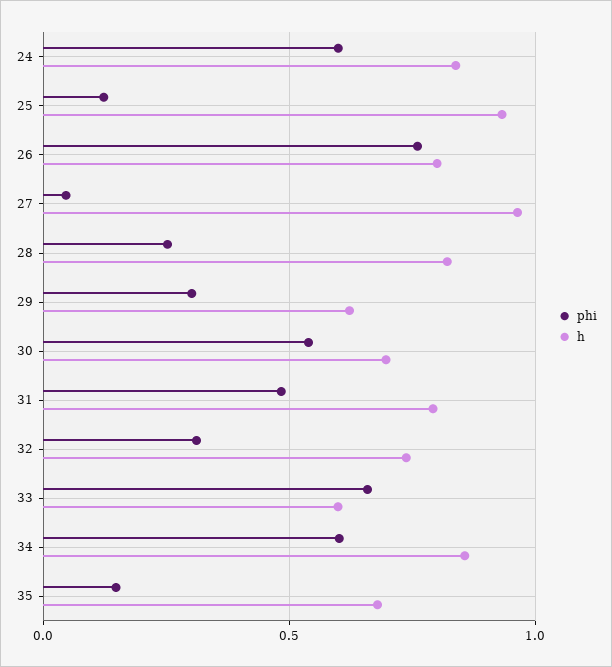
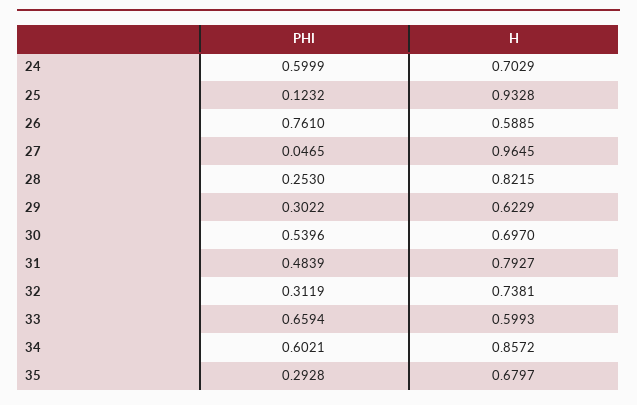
  {
    "phi": {
      "24": 0.5999,
      "25": 0.1232,
      "26": 0.761,
      "27": 0.0465,
      "28": 0.253,
      "29": 0.3022,
      "30": 0.5396,
      "31": 0.4839,
      "32": 0.3119,
      "33": 0.6594,
      "34": 0.6021,
-     "35": 0.15
+     "35": 0.2928
    },
    "h": {
-     "24": 0.85,
+     "24": 0.7029,
      "25": 0.9328,
-     "26": 0.8,
+     "26": 0.5885,
      "27": 0.9645,
      "28": 0.8215,
      "29": 0.6229,
      "30": 0.697,
      "31": 0.7927,
      "32": 0.7381,
      "33": 0.5993,
      "34": 0.8572,
      "35": 0.6797
    }
  }

